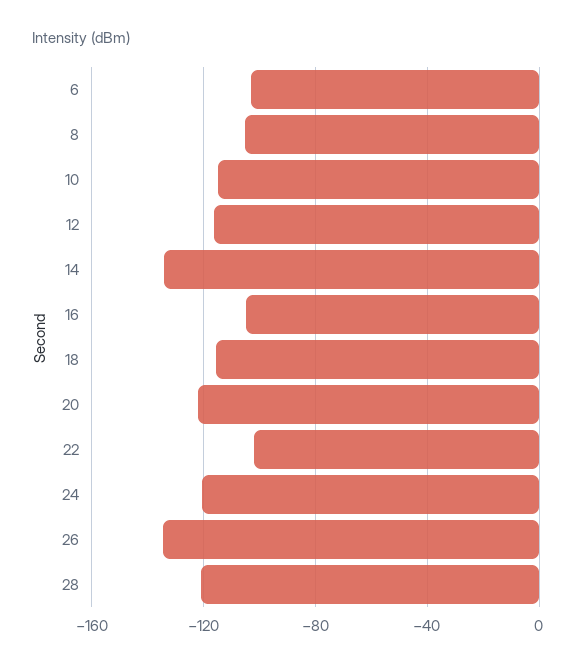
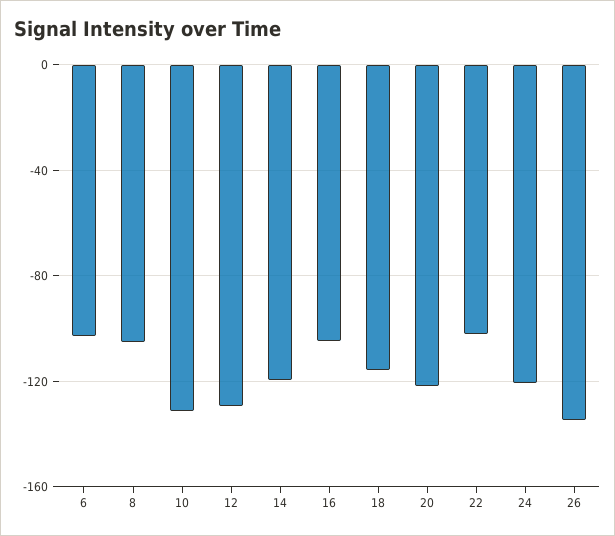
  {
    "6": -105,
    "8": -105,
-   "10": -115,
+   "10": -130,
-   "12": -115,
+   "12": -130,
-   "14": -135,
+   "14": -120,
    "16": -105,
    "18": -115,
    "20": -120,
    "22": -100,
    "24": -120,
-   "26": -135,
+   "26": -135
-   "28": -120
  }

